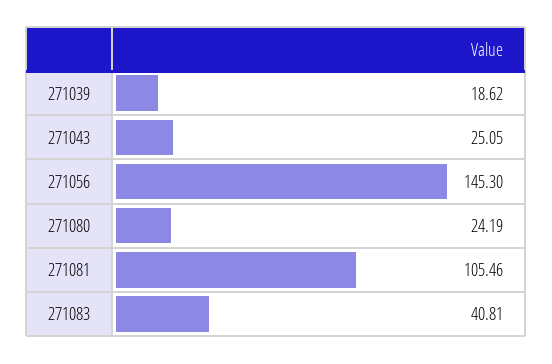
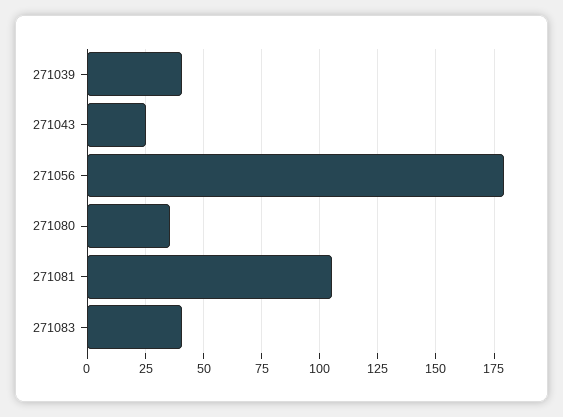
  {
-   "271039": 18.62,
+   "271039": 40,
    "271043": 25.05,
-   "271056": 145.3,
+   "271056": 180,
-   "271080": 24.19,
+   "271080": 35,
    "271081": 105.46,
    "271083": 40.81
  }

